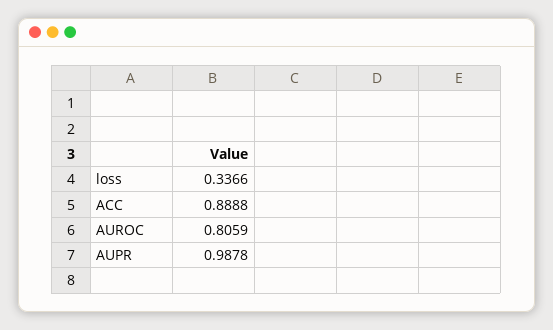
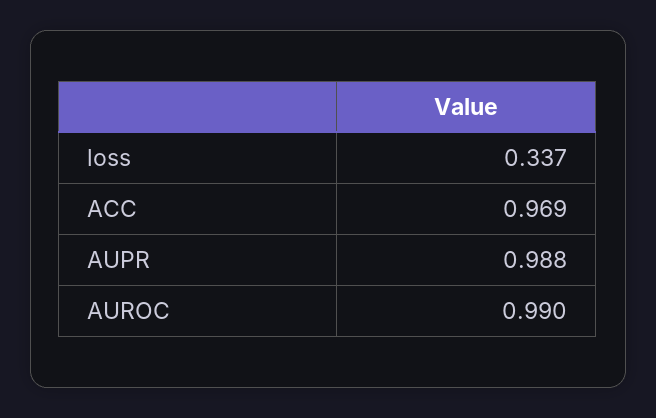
  {
    "loss": 0.3366,
-   "ACC": 0.8888,
+   "ACC": 0.969,
-   "AUROC": 0.8059,
+   "AUROC": 0.99,
    "AUPR": 0.9878
  }

